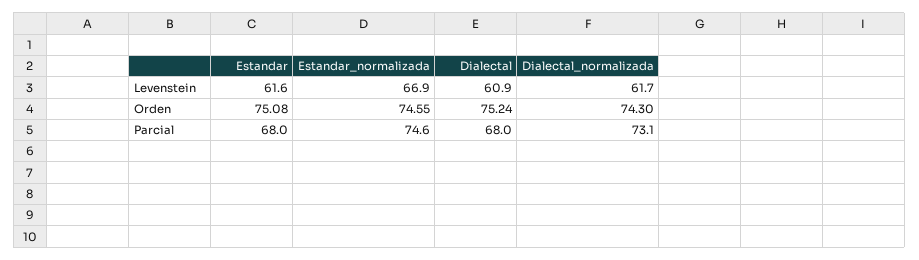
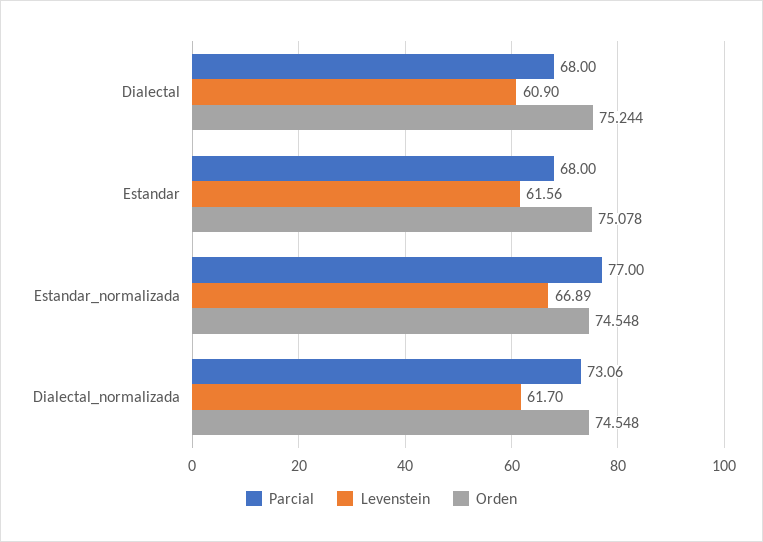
  {
    "Levenstein": {
      "Estandar": 61.56,
      "Estandar_normalizada": 66.89,
      "Dialectal": 60.9,
      "Dialectal_normalizada": 61.7
    },
    "Orden": {
      "Estandar": 75.078,
      "Estandar_normalizada": 74.548,
      "Dialectal": 75.244,
-     "Dialectal_normalizada": 74.3
+     "Dialectal_normalizada": 74.548
    },
    "Parcial": {
      "Estandar": 68,
-     "Estandar_normalizada": 74.6,
+     "Estandar_normalizada": 77,
      "Dialectal": 68,
      "Dialectal_normalizada": 73.06
    }
  }

